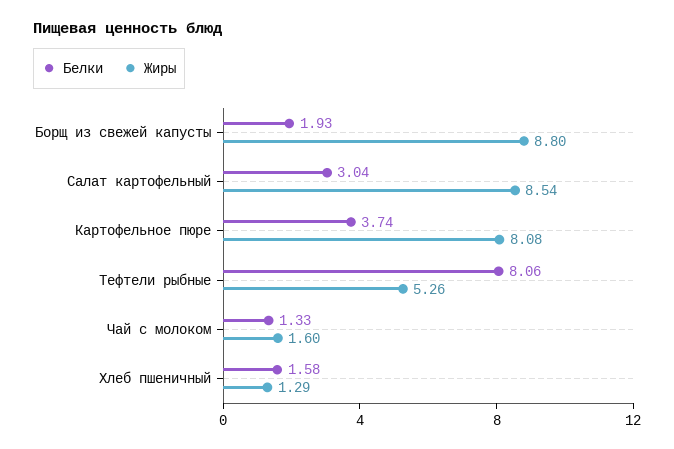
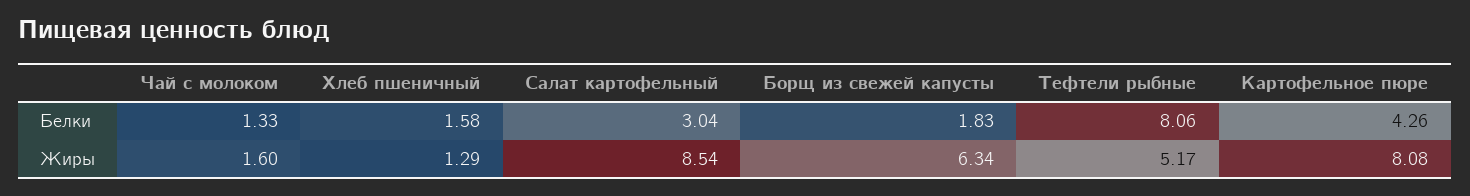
  {
    "Белки": {
-     "Борщ из свежей капусты": 1.93,
+     "Борщ из свежей капусты": 1.83,
      "Салат картофельный": 3.04,
-     "Картофельное пюре": 3.74,
+     "Картофельное пюре": 4.26,
      "Тефтели рыбные": 8.06,
      "Чай с молоком": 1.33,
      "Хлеб пшеничный": 1.58
    },
    "Жиры": {
-     "Борщ из свежей капусты": 8.8,
+     "Борщ из свежей капусты": 6.34,
      "Салат картофельный": 8.54,
      "Картофельное пюре": 8.08,
-     "Тефтели рыбные": 5.26,
+     "Тефтели рыбные": 5.17,
      "Чай с молоком": 1.6,
      "Хлеб пшеничный": 1.29
    }
  }

